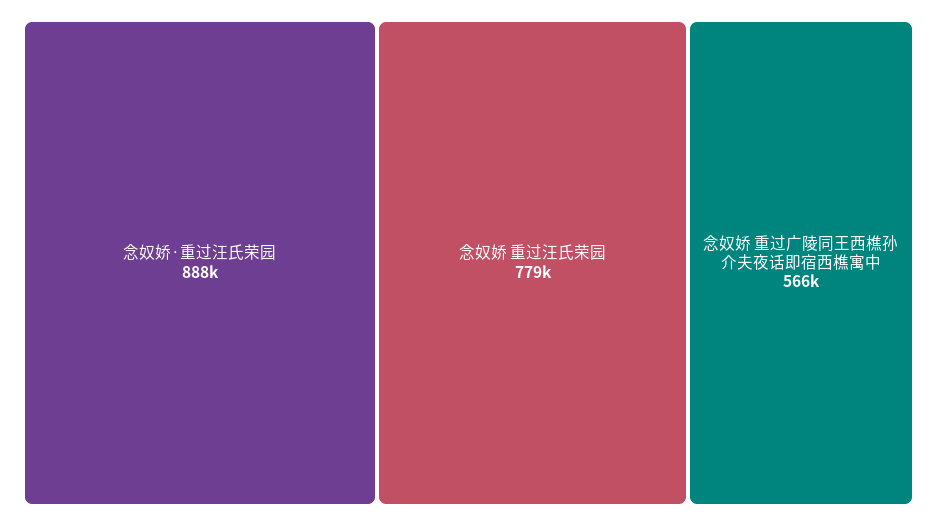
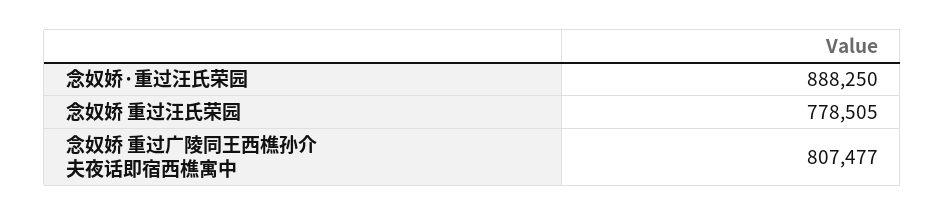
  {
    "念奴娇·重过汪氏荣园": 888250,
    "念奴娇 重过汪氏荣园": 778505,
-   "念奴娇 重过广陵同王西樵孙介夫夜话即宿西樵寓中": 566000
+   "念奴娇 重过广陵同王西樵孙介夫夜话即宿西樵寓中": 807477
  }

